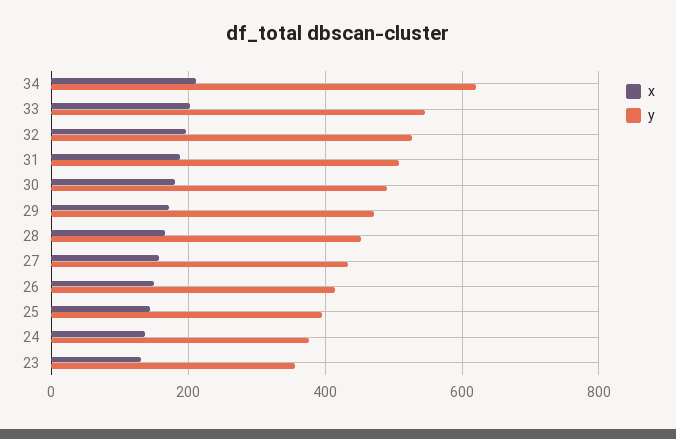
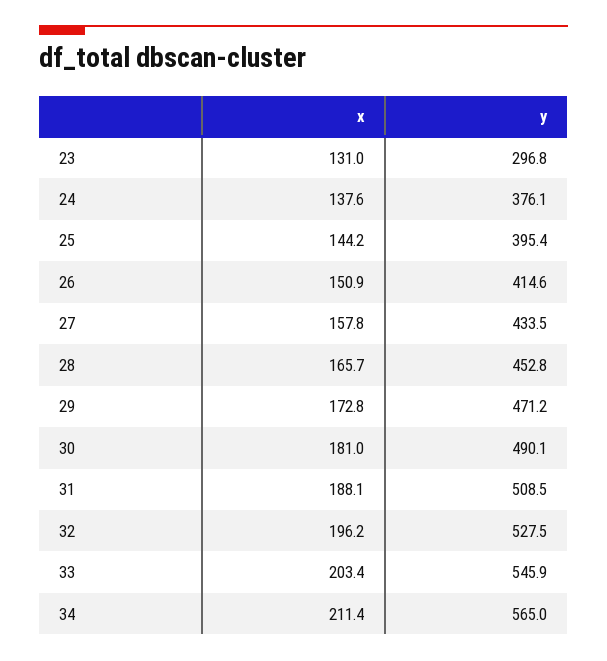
  {
    "x": {
      "34": 211.4,
      "33": 203.4,
      "32": 196.2,
      "31": 188.1,
      "30": 181,
      "29": 172.8,
      "28": 165.7,
      "27": 157.8,
      "26": 150.9,
      "25": 144.2,
      "24": 137.6,
      "23": 131
    },
    "y": {
-     "34": 620,
+     "34": 565,
      "33": 545.9,
      "32": 527.5,
      "31": 508.5,
      "30": 490.1,
      "29": 471.2,
      "28": 452.8,
      "27": 433.5,
      "26": 414.6,
      "25": 395.4,
      "24": 376.1,
-     "23": 360
+     "23": 296.8
    }
  }

